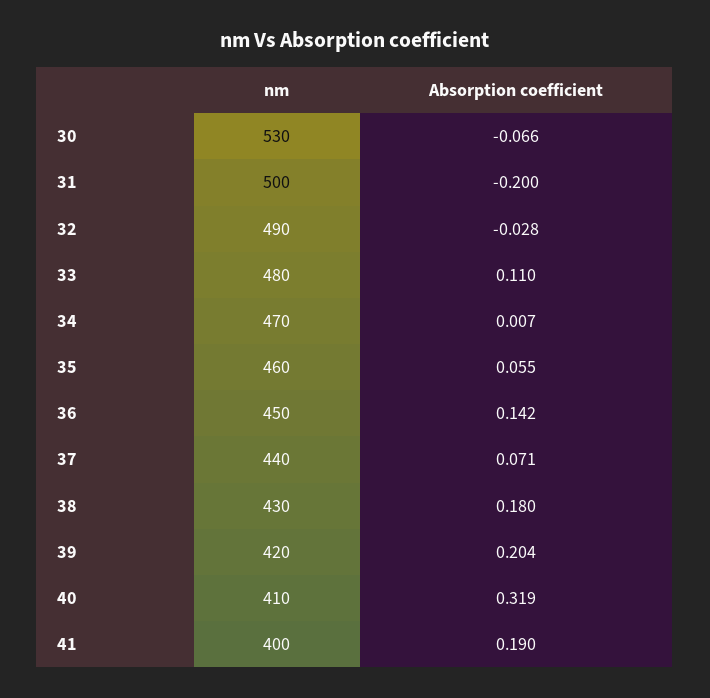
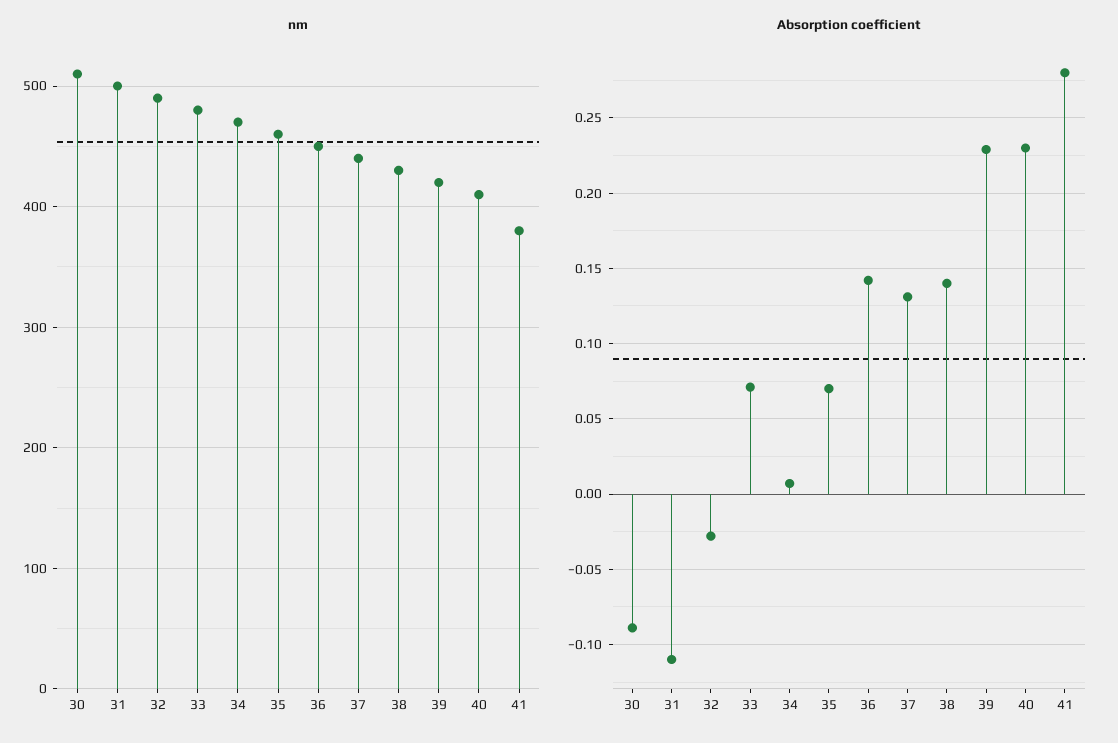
  {
    "nm": {
-     "30": 530,
+     "30": 510,
      "31": 500,
      "32": 490,
      "33": 480,
      "34": 470,
      "35": 460,
      "36": 450,
      "37": 440,
      "38": 430,
      "39": 420,
      "40": 410,
-     "41": 400
+     "41": 380
    },
    "Absorption coefficient": {
-     "30": -0.066,
+     "30": -0.09,
-     "31": -0.2,
+     "31": -0.11,
      "32": -0.028,
-     "33": 0.11,
+     "33": 0.07,
      "34": 0.007,
-     "35": 0.055,
+     "35": 0.07,
      "36": 0.142,
-     "37": 0.071,
+     "37": 0.13,
-     "38": 0.18,
+     "38": 0.14,
-     "39": 0.204,
+     "39": 0.23,
-     "40": 0.319,
+     "40": 0.23,
-     "41": 0.19
+     "41": 0.28
    }
  }

